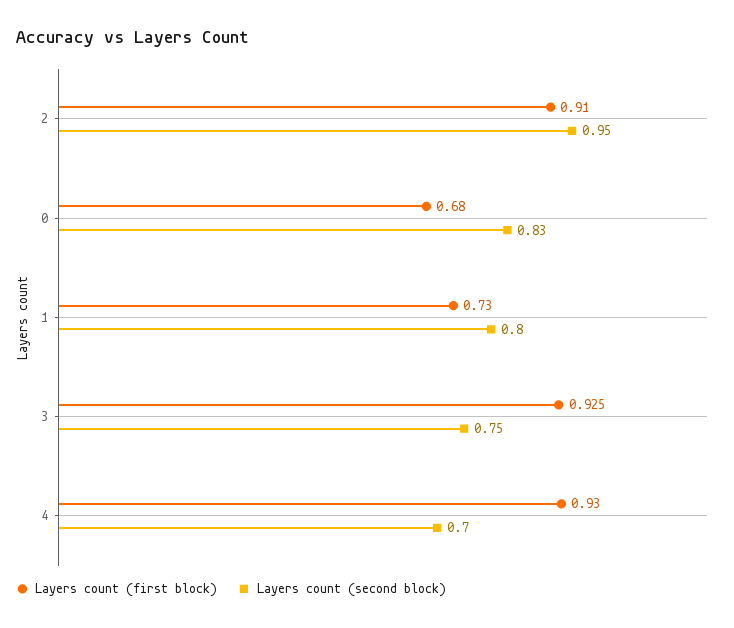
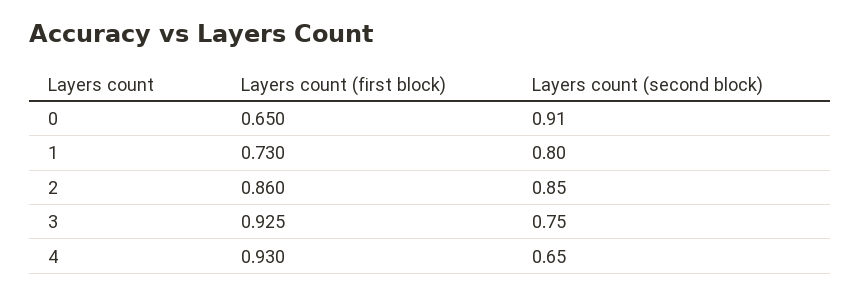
  {
    "Layers count (first block)": {
-     "2": 0.91,
+     "2": 0.86,
-     "0": 0.68,
+     "0": 0.65,
      "1": 0.73,
      "3": 0.925,
      "4": 0.93
    },
    "Layers count (second block)": {
-     "2": 0.95,
+     "2": 0.85,
-     "0": 0.83,
+     "0": 0.91,
      "1": 0.8,
      "3": 0.75,
-     "4": 0.7
+     "4": 0.65
    }
  }

